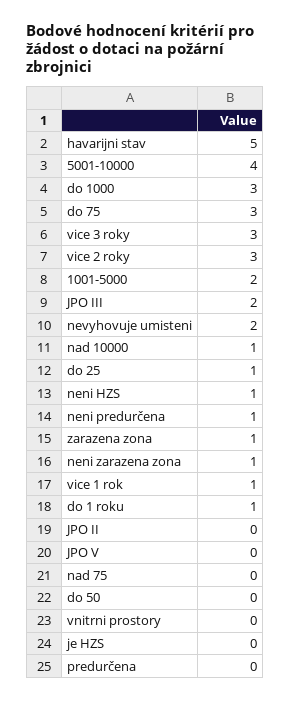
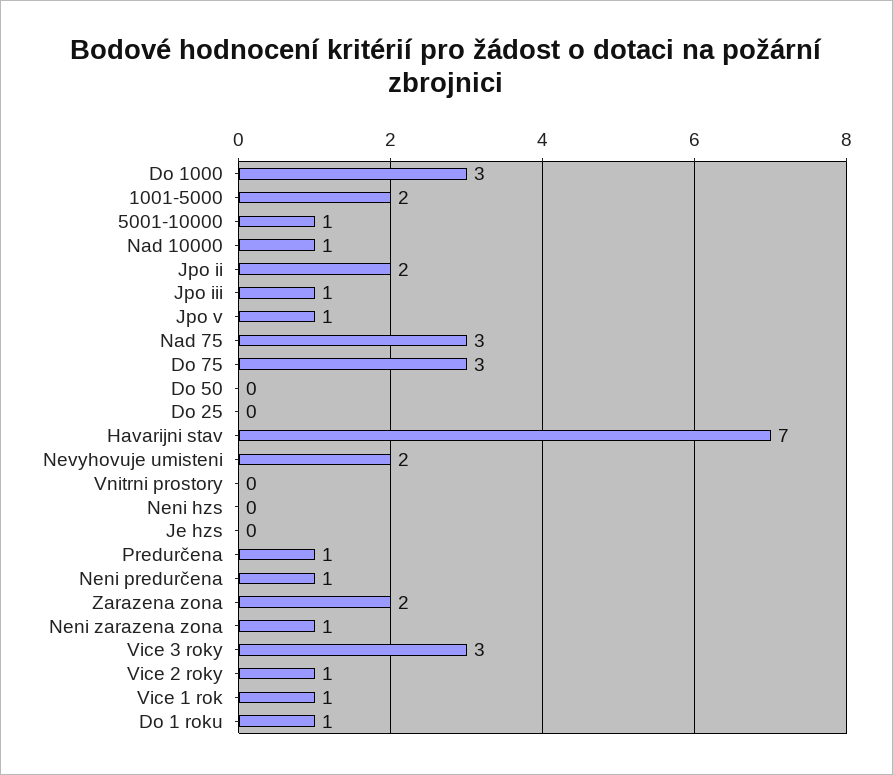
  {
-   "havarijni stav": 5,
+   "havarijni stav": 7,
-   "5001-10000": 4,
+   "5001-10000": 1,
    "do 1000": 3,
    "do 75": 3,
    "vice 3 roky": 3,
-   "vice 2 roky": 3,
+   "vice 2 roky": 1,
    "1001-5000": 2,
-   "JPO III": 2,
+   "JPO III": 1,
    "nevyhovuje umisteni": 2,
    "nad 10000": 1,
-   "do 25": 1,
+   "do 25": 0,
-   "neni HZS": 1,
+   "neni HZS": 0,
    "neni predurčena": 1,
-   "zarazena zona": 1,
+   "zarazena zona": 2,
    "neni zarazena zona": 1,
    "vice 1 rok": 1,
    "do 1 roku": 1,
-   "JPO II": 0,
+   "JPO II": 2,
-   "JPO V": 0,
+   "JPO V": 1,
-   "nad 75": 0,
+   "nad 75": 3,
    "do 50": 0,
    "vnitrni prostory": 0,
    "je HZS": 0,
-   "predurčena": 0
+   "predurčena": 1
  }

